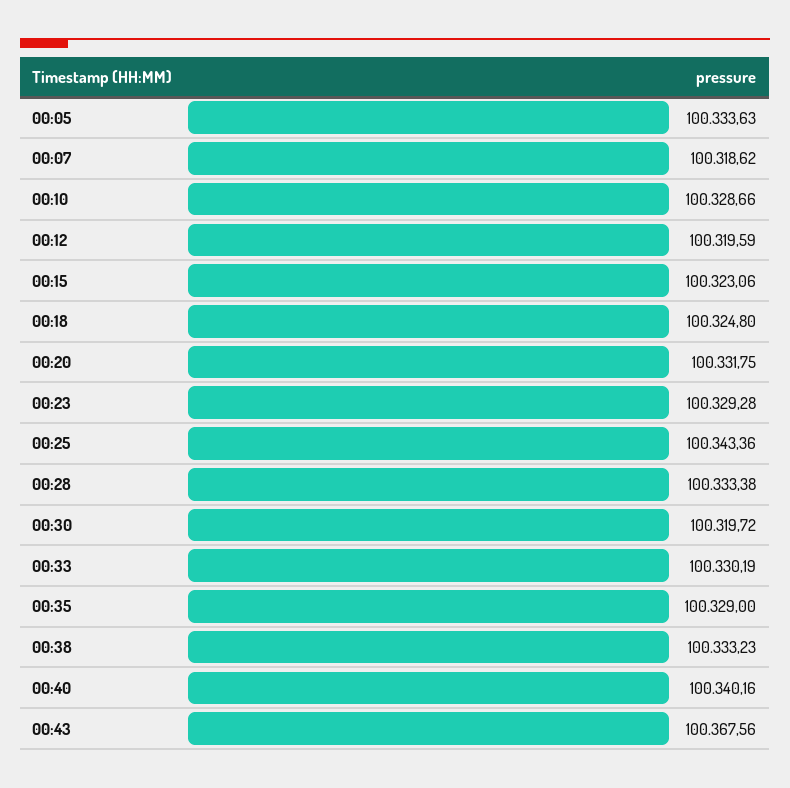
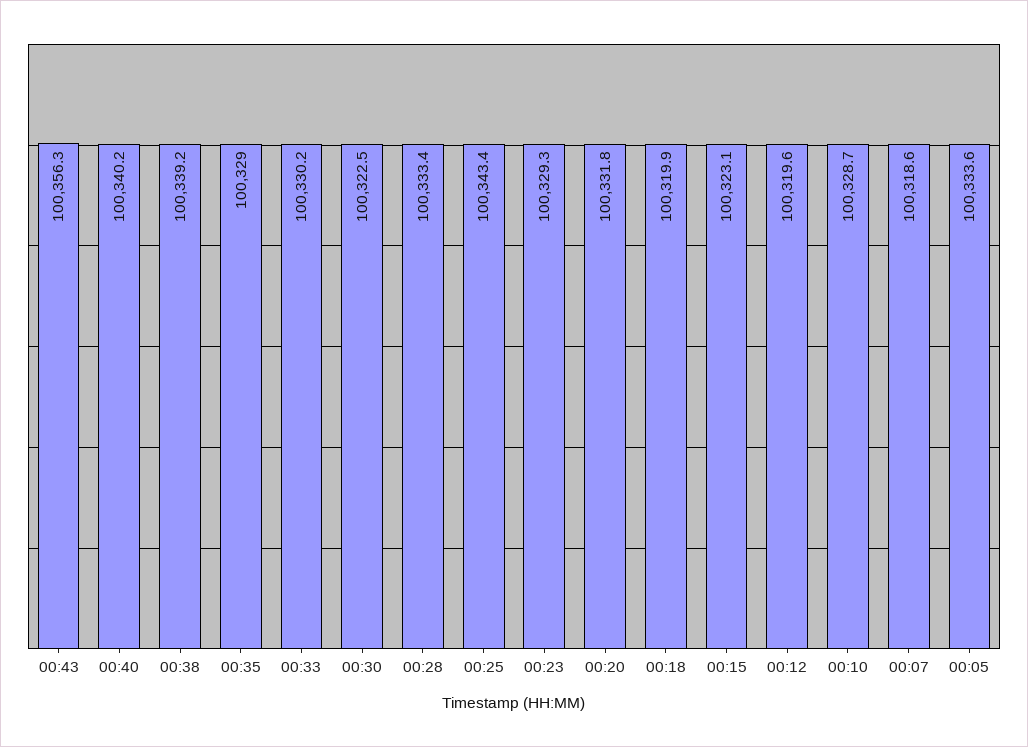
  {
    "00:05": 100333.63,
    "00:07": 100318.62,
    "00:10": 100328.66,
    "00:12": 100319.59,
    "00:15": 100323.06,
-   "00:18": 100324.8,
+   "00:18": 100319.9,
    "00:20": 100331.75,
    "00:23": 100329.28,
    "00:25": 100343.36,
    "00:28": 100333.38,
-   "00:30": 100319.72,
+   "00:30": 100322.5,
    "00:33": 100330.19,
    "00:35": 100329,
-   "00:38": 100333.23,
+   "00:38": 100339.2,
    "00:40": 100340.16,
-   "00:43": 100367.56
+   "00:43": 100356.3
  }

